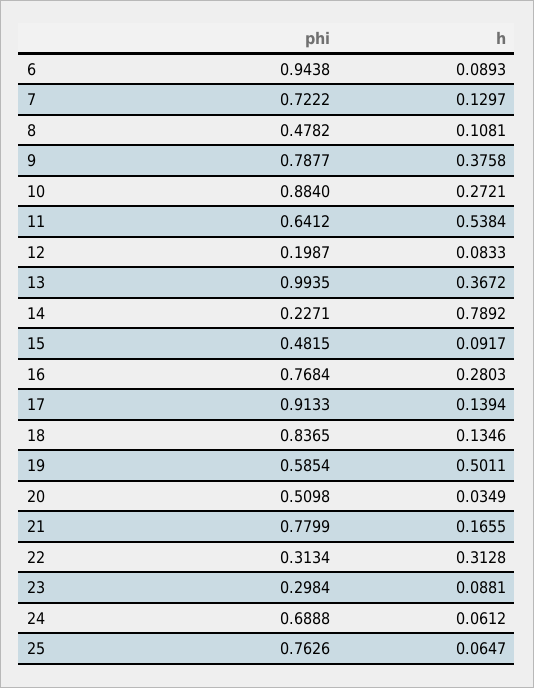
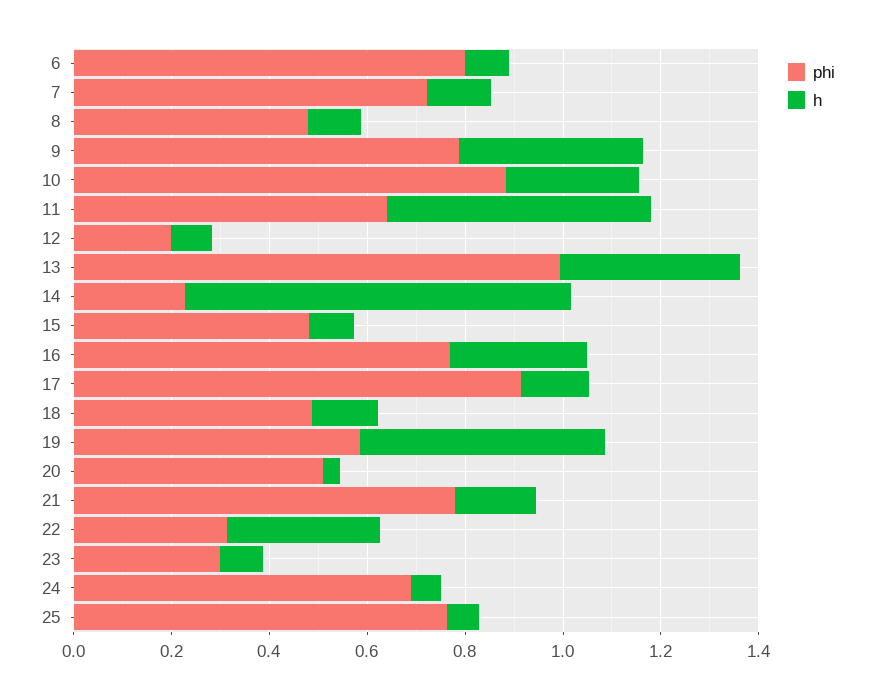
  {
    "phi": {
-     "6": 0.9438,
+     "6": 0.8,
      "7": 0.7222,
      "8": 0.4782,
      "9": 0.7877,
      "10": 0.884,
      "11": 0.6412,
      "12": 0.1987,
      "13": 0.9935,
      "14": 0.2271,
      "15": 0.4815,
      "16": 0.7684,
      "17": 0.9133,
-     "18": 0.8365,
+     "18": 0.5,
      "19": 0.5854,
      "20": 0.5098,
      "21": 0.7799,
      "22": 0.3134,
      "23": 0.2984,
      "24": 0.6888,
      "25": 0.7626
    },
    "h": {
      "6": 0.0893,
      "7": 0.1297,
      "8": 0.1081,
      "9": 0.3758,
      "10": 0.2721,
      "11": 0.5384,
      "12": 0.0833,
      "13": 0.3672,
      "14": 0.7892,
      "15": 0.0917,
      "16": 0.2803,
      "17": 0.1394,
      "18": 0.1346,
      "19": 0.5011,
      "20": 0.0349,
      "21": 0.1655,
      "22": 0.3128,
      "23": 0.0881,
      "24": 0.0612,
      "25": 0.0647
    }
  }

